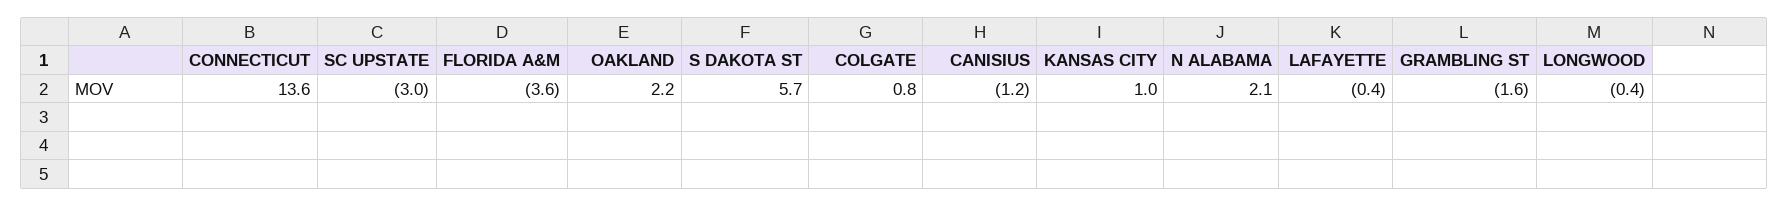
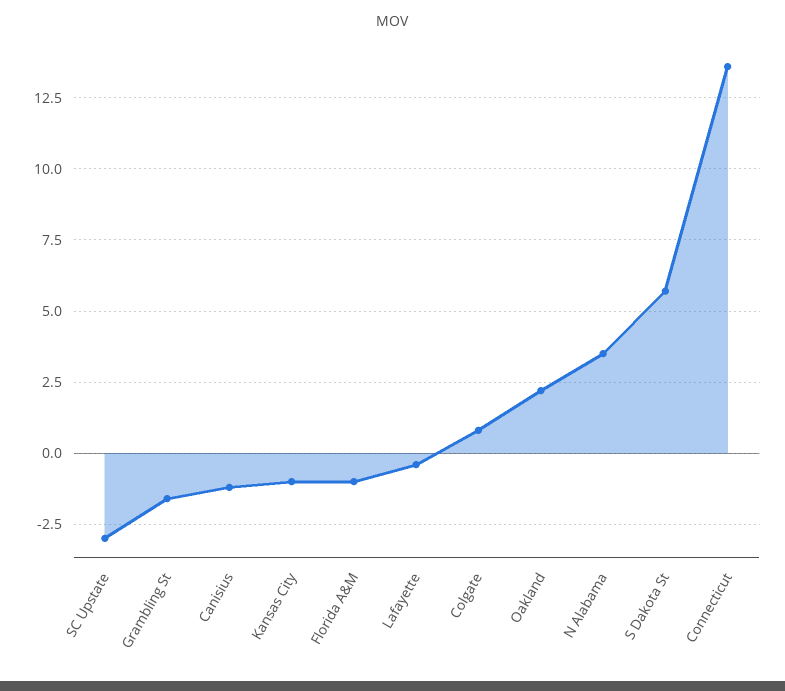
  {
    "CONNECTICUT": 13.6,
    "SC UPSTATE": -3,
-   "FLORIDA A&M": -3.6,
+   "FLORIDA A&M": -1,
    "OAKLAND": 2.2,
    "S DAKOTA ST": 5.7,
    "COLGATE": 0.8,
    "CANISIUS": -1.2,
-   "KANSAS CITY": 1,
+   "KANSAS CITY": -1,
-   "N ALABAMA": 2.1,
+   "N ALABAMA": 3.5,
    "LAFAYETTE": -0.4,
-   "GRAMBLING ST": -1.6,
+   "GRAMBLING ST": -1.6
-   "LONGWOOD": -0.4
  }

